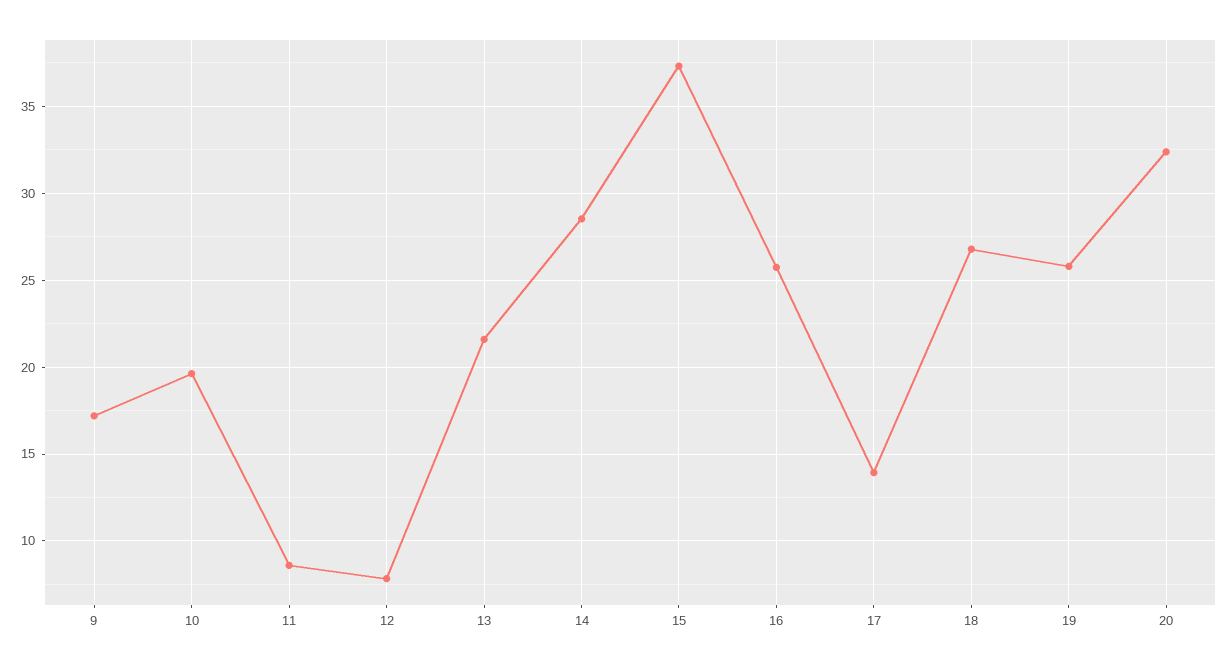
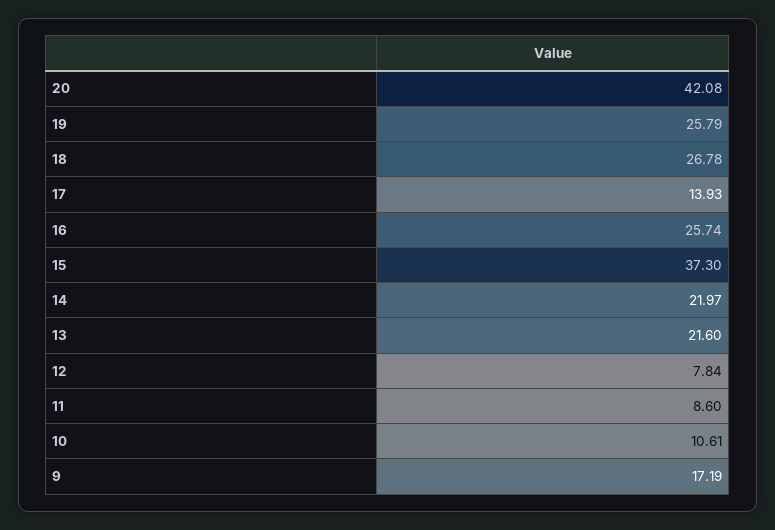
  {
    "9": 17.19,
-   "10": 19.5,
+   "10": 10.61,
    "11": 8.6,
    "12": 7.84,
    "13": 21.6,
-   "14": 28.5,
+   "14": 21.97,
    "15": 37.3,
    "16": 25.74,
    "17": 13.93,
    "18": 26.78,
    "19": 25.79,
-   "20": 32.5
+   "20": 42.08
  }

